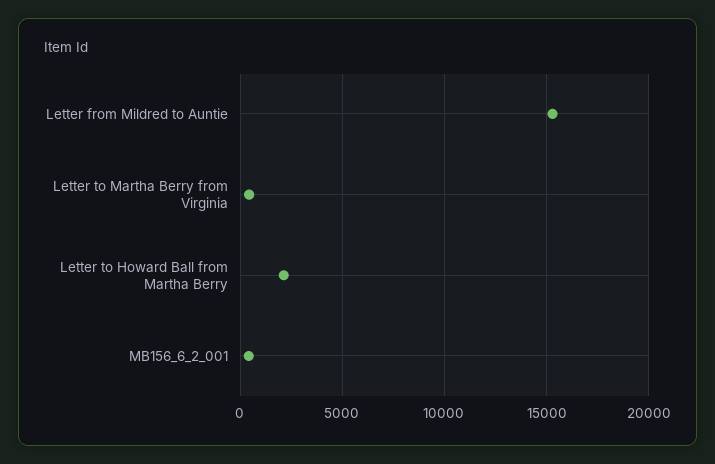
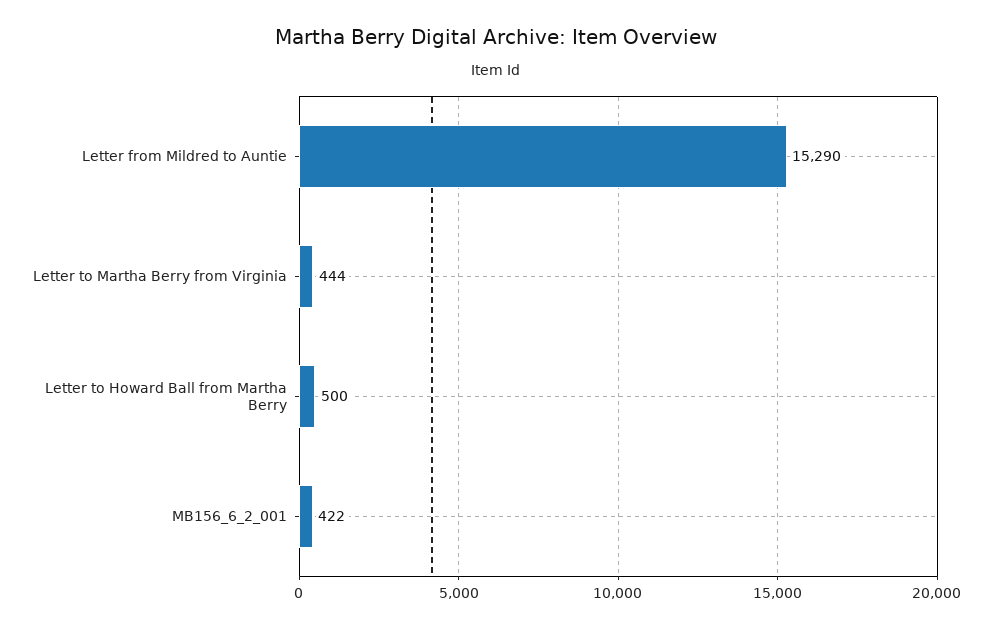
  {
    "Letter from Mildred to Auntie": 15290,
    "Letter to Martha Berry from Virginia": 444,
-   "Letter to Howard Ball from Martha Berry": 2000,
+   "Letter to Howard Ball from Martha Berry": 500,
    "MB156_6_2_001": 422
  }

